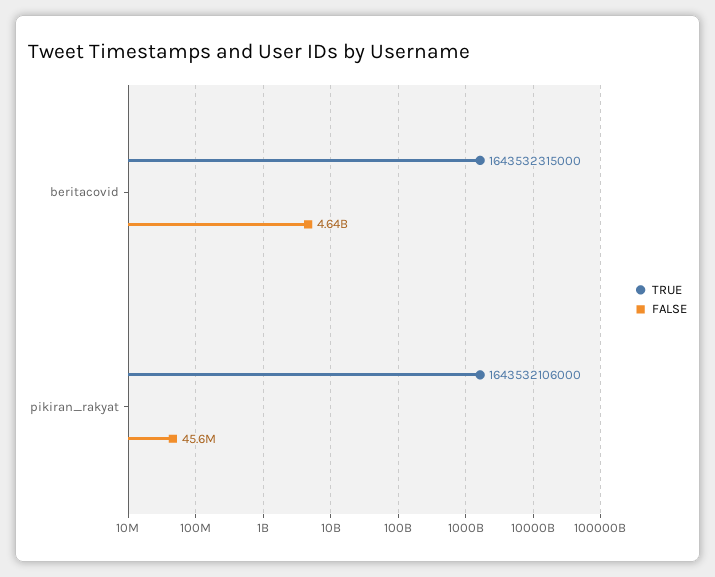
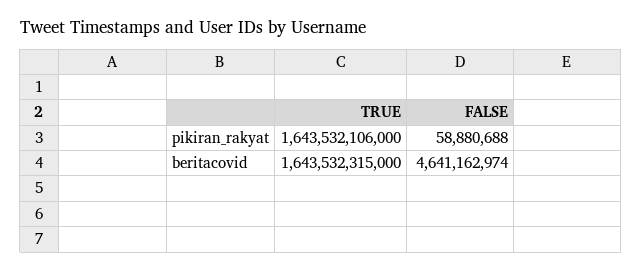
  {
    "TRUE": {
      "beritacovid": 1643532315000,
      "pikiran_rakyat": 1643532106000
    },
    "FALSE": {
      "beritacovid": 4641162974,
-     "pikiran_rakyat": 45600000
+     "pikiran_rakyat": 58880688
    }
  }

